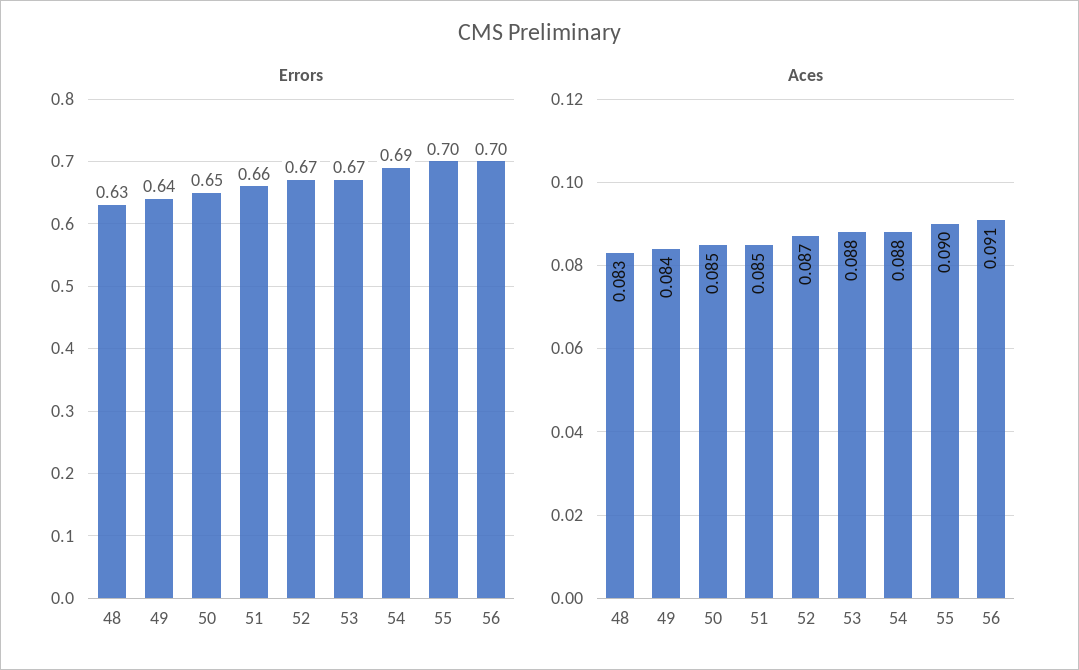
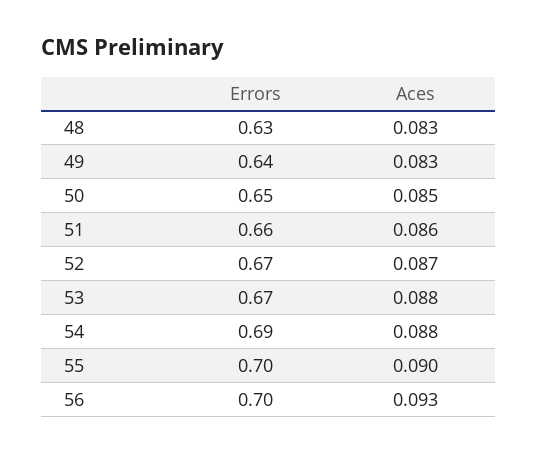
  {
    "Errors": {
      "48": 0.63,
      "49": 0.64,
      "50": 0.65,
      "51": 0.66,
      "52": 0.67,
      "53": 0.67,
      "54": 0.69,
      "55": 0.7,
      "56": 0.7
    },
    "Aces": {
      "48": 0.083,
-     "49": 0.084,
+     "49": 0.083,
      "50": 0.085,
-     "51": 0.085,
+     "51": 0.086,
      "52": 0.087,
      "53": 0.088,
      "54": 0.088,
      "55": 0.09,
-     "56": 0.091
+     "56": 0.093
    }
  }

